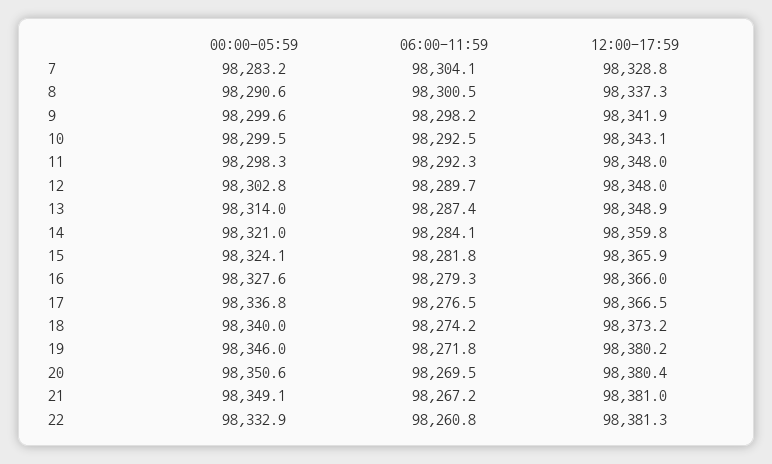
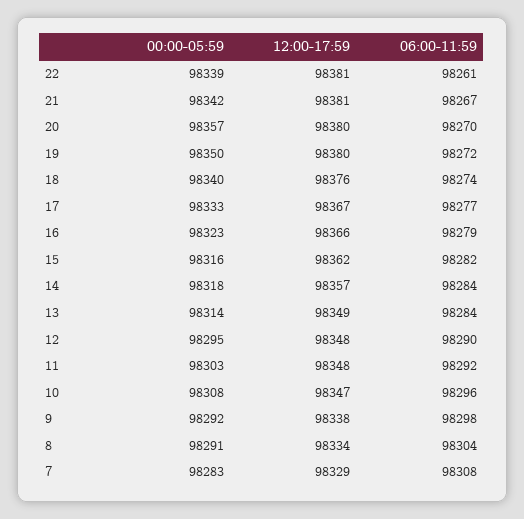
  {
    "00:00-05:59": {
      "7": 98283.2,
      "8": 98290.6,
-     "9": 98299.6,
+     "9": 98292,
-     "10": 98299.5,
+     "10": 98308,
-     "11": 98298.3,
+     "11": 98303,
-     "12": 98302.8,
+     "12": 98295,
      "13": 98314,
-     "14": 98321,
+     "14": 98318,
-     "15": 98324.1,
+     "15": 98316,
-     "16": 98327.6,
+     "16": 98323,
-     "17": 98336.8,
+     "17": 98333,
      "18": 98340,
-     "19": 98346,
+     "19": 98350,
-     "20": 98350.6,
+     "20": 98357,
-     "21": 98349.1,
+     "21": 98342,
-     "22": 98332.9
+     "22": 98339
    },
    "06:00-11:59": {
-     "7": 98304.1,
+     "7": 98308,
-     "8": 98300.5,
+     "8": 98304,
      "9": 98298.2,
-     "10": 98292.5,
+     "10": 98296,
      "11": 98292.3,
      "12": 98289.7,
-     "13": 98287.4,
+     "13": 98284,
      "14": 98284.1,
      "15": 98281.8,
      "16": 98279.3,
      "17": 98276.5,
      "18": 98274.2,
      "19": 98271.8,
      "20": 98269.5,
      "21": 98267.2,
      "22": 98260.8
    },
    "12:00-17:59": {
      "7": 98328.8,
-     "8": 98337.3,
+     "8": 98334,
-     "9": 98341.9,
+     "9": 98338,
-     "10": 98343.1,
+     "10": 98347,
      "11": 98348,
      "12": 98348,
      "13": 98348.9,
-     "14": 98359.8,
+     "14": 98357,
-     "15": 98365.9,
+     "15": 98362,
      "16": 98366,
      "17": 98366.5,
-     "18": 98373.2,
+     "18": 98376,
      "19": 98380.2,
      "20": 98380.4,
      "21": 98381,
      "22": 98381.3
    }
  }

